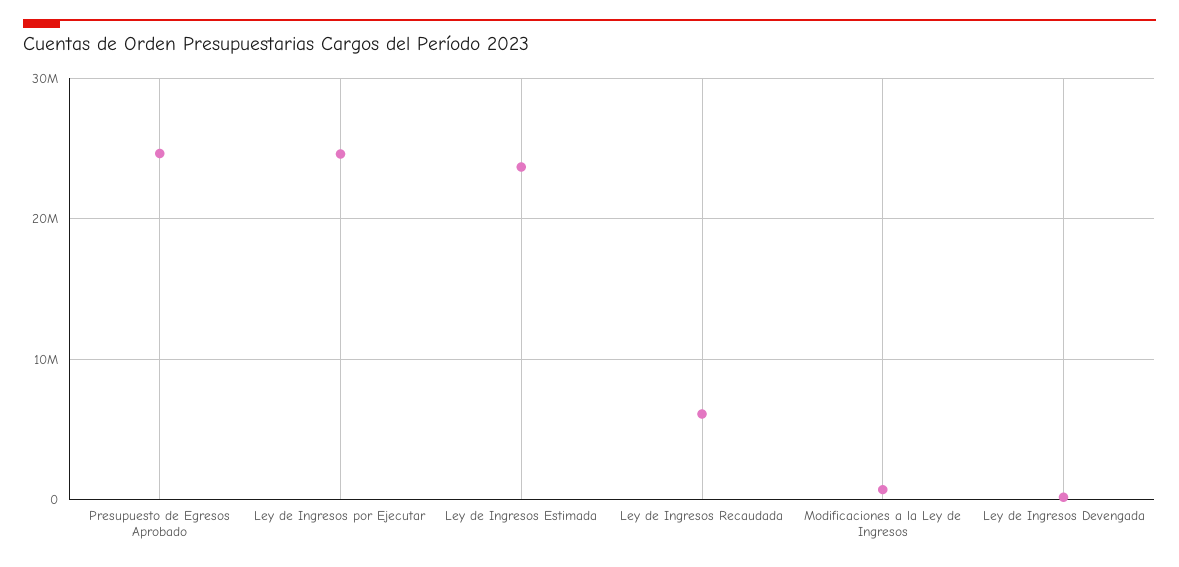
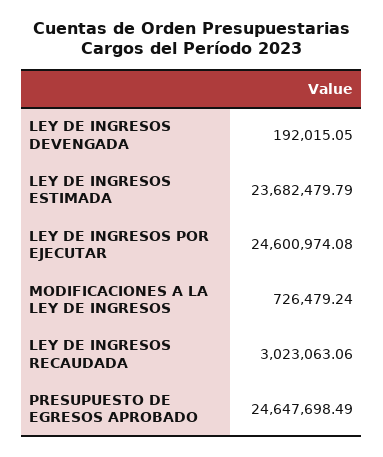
  {
    "Presupuesto de Egresos Aprobado": 24647698.49,
    "Ley de Ingresos por Ejecutar": 24600974.08,
    "Ley de Ingresos Estimada": 23682479.79,
-   "Ley de Ingresos Recaudada": 6000000,
+   "Ley de Ingresos Recaudada": 3023063.06,
    "Modificaciones a la Ley de Ingresos": 726479.24,
    "Ley de Ingresos Devengada": 192015.05
  }

